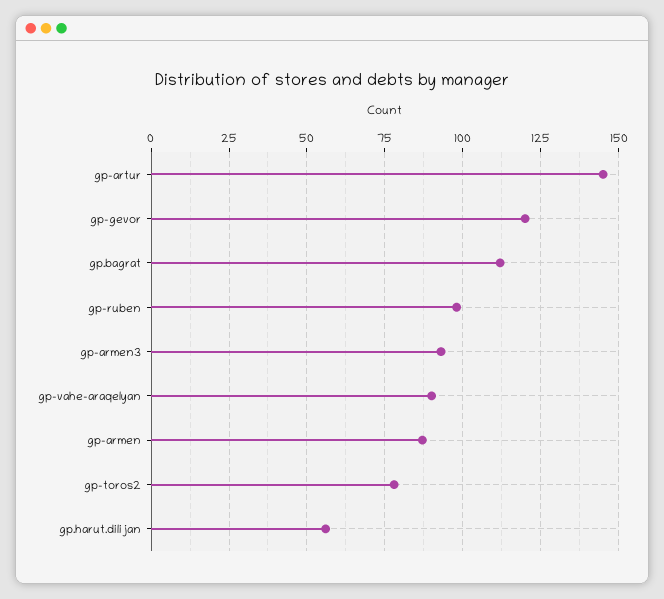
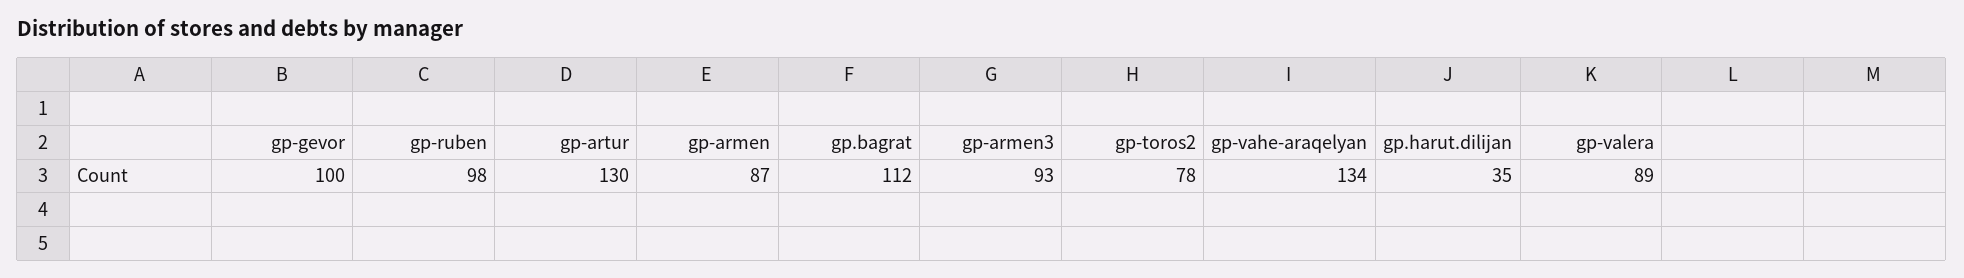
  {
-   "gp-artur": 145,
+   "gp-artur": 130,
-   "gp-gevor": 120,
+   "gp-gevor": 100,
    "gp.bagrat": 112,
    "gp-ruben": 98,
    "gp-armen3": 93,
-   "gp-vahe-araqelyan": 90,
+   "gp-vahe-araqelyan": 134,
    "gp-armen": 87,
    "gp-toros2": 78,
-   "gp.harut.dilijan": 55
+   "gp.harut.dilijan": 35,
+   "gp-valera": 89
  }

